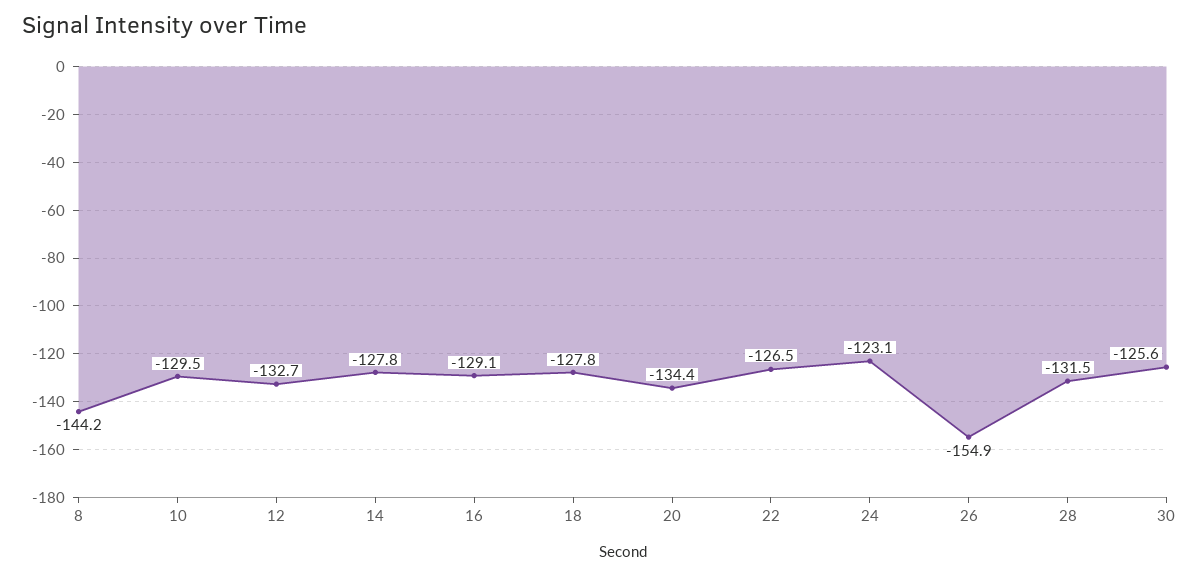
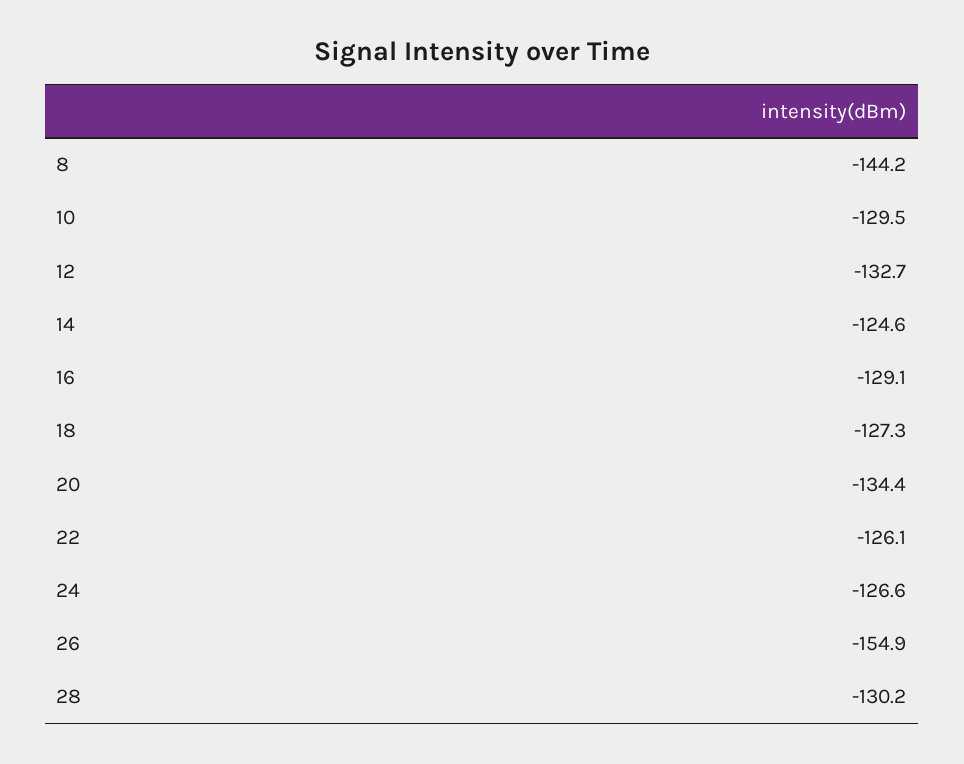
  {
    "8": -144.2,
    "10": -129.5,
    "12": -132.7,
-   "14": -127.8,
+   "14": -124.6,
    "16": -129.1,
-   "18": -127.8,
+   "18": -127.3,
    "20": -134.4,
-   "22": -126.5,
+   "22": -126.1,
-   "24": -123.1,
+   "24": -126.6,
    "26": -154.9,
-   "28": -131.5,
+   "28": -130.2
-   "30": -125.6
  }

